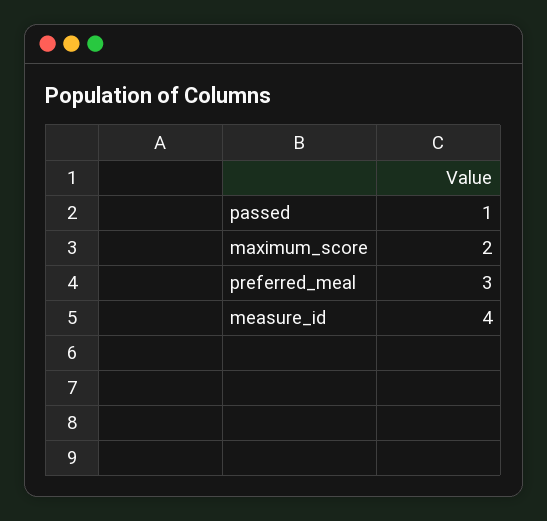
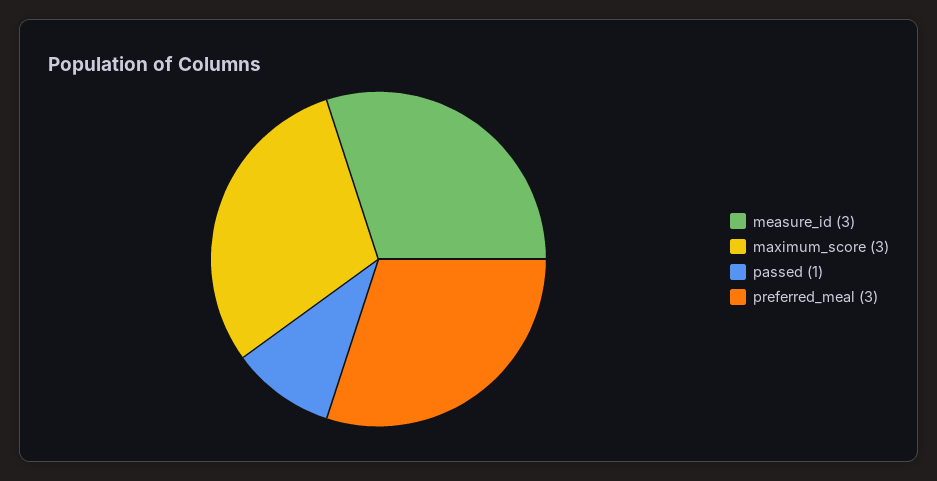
  {
    "passed": 1,
-   "maximum_score": 2,
+   "maximum_score": 3,
    "preferred_meal": 3,
-   "measure_id": 4
+   "measure_id": 3
  }

